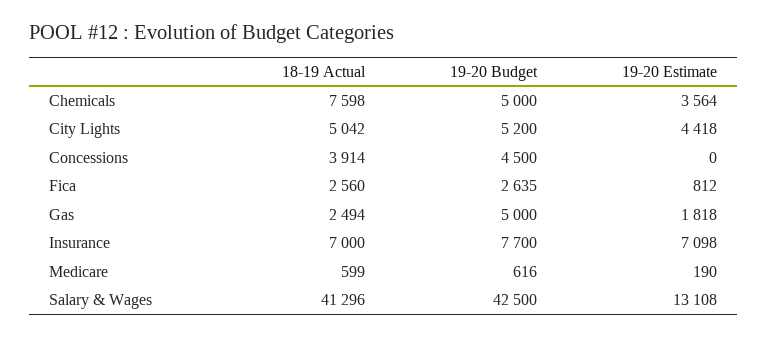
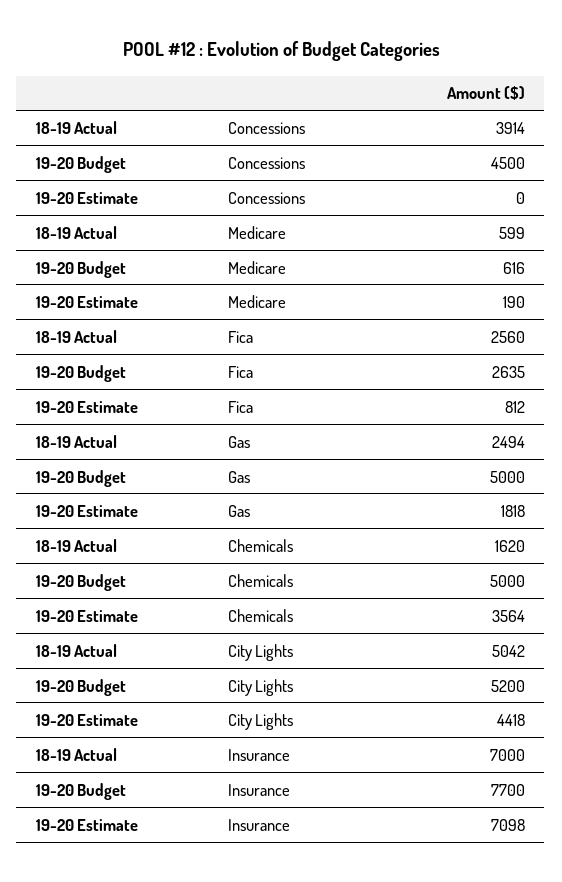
  {
    "18-19 Actual": {
-     "Chemicals": 7598,
+     "Chemicals": 1620,
      "City Lights": 5042,
      "Concessions": 3914,
      "Fica": 2560,
      "Gas": 2494,
      "Insurance": 7000,
-     "Medicare": 599,
+     "Medicare": 599
-     "Salary & Wages": 41296
    },
    "19-20 Budget": {
      "Chemicals": 5000,
      "City Lights": 5200,
      "Concessions": 4500,
      "Fica": 2635,
      "Gas": 5000,
      "Insurance": 7700,
-     "Medicare": 616,
+     "Medicare": 616
-     "Salary & Wages": 42500
    },
    "19-20 Estimate": {
      "Chemicals": 3564,
      "City Lights": 4418,
      "Concessions": 0,
      "Fica": 812,
      "Gas": 1818,
      "Insurance": 7098,
-     "Medicare": 190,
+     "Medicare": 190
-     "Salary & Wages": 13108
    }
  }

